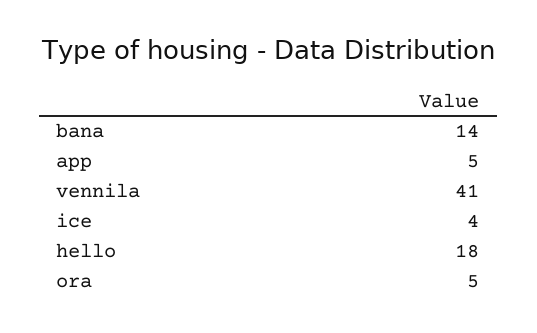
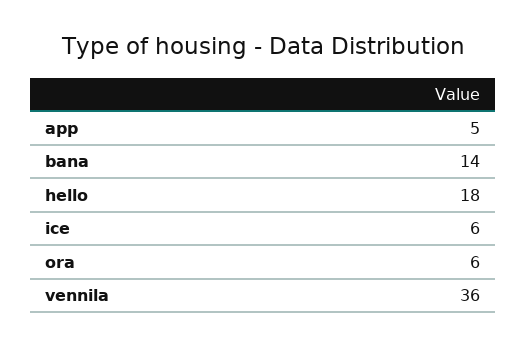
  {
    "bana": 14,
    "app": 5,
-   "vennila": 41,
+   "vennila": 36,
-   "ice": 4,
+   "ice": 6,
    "hello": 18,
-   "ora": 5
+   "ora": 6
  }

